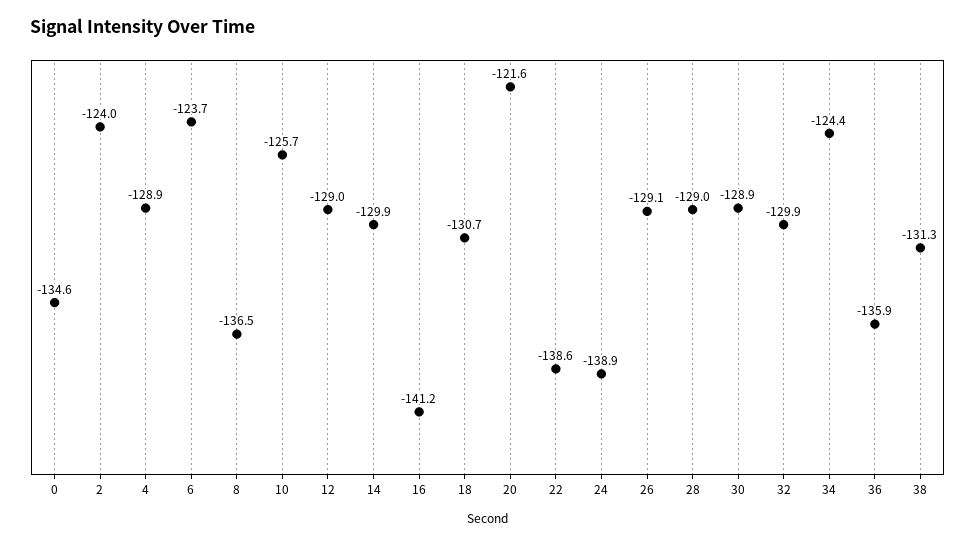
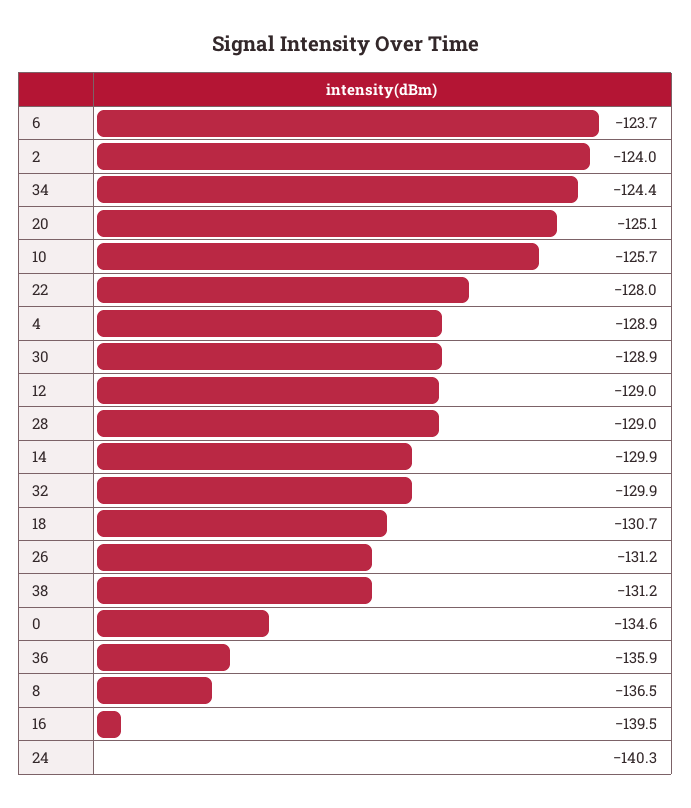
  {
    "0": -134.6,
    "2": -124,
    "4": -128.9,
    "6": -123.7,
    "8": -136.5,
    "10": -125.7,
    "12": -129,
    "14": -129.9,
-   "16": -141.2,
+   "16": -139.5,
    "18": -130.7,
-   "20": -121.6,
+   "20": -125.1,
-   "22": -138.6,
+   "22": -128,
-   "24": -138.9,
+   "24": -140.3,
-   "26": -129.1,
+   "26": -131.2,
    "28": -129,
    "30": -128.9,
    "32": -129.9,
    "34": -124.4,
    "36": -135.9,
-   "38": -131.3
+   "38": -131.2
  }

